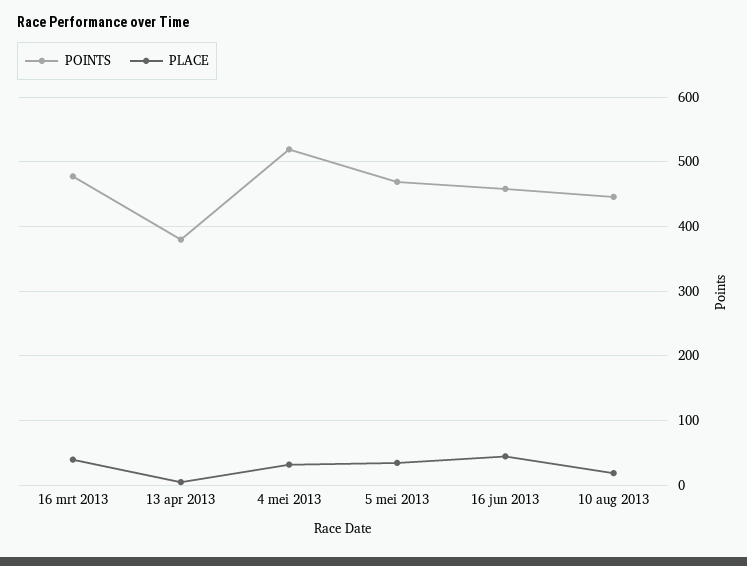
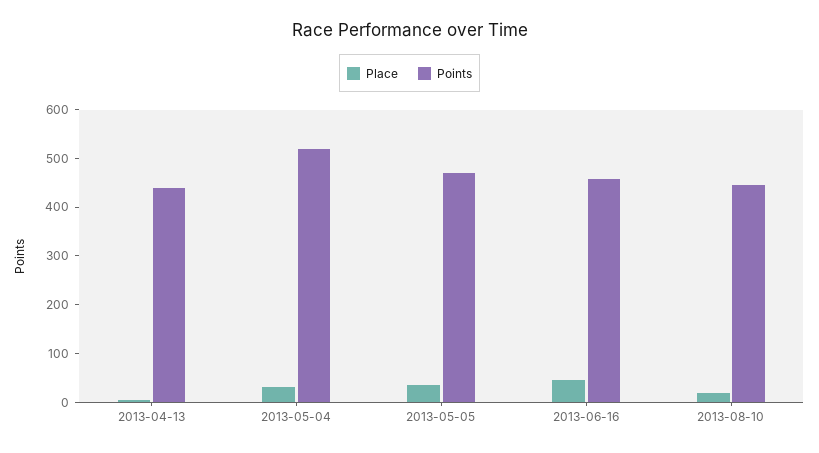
  {
    "POINTS": {
-     "16 mrt 2013": 480,
-     "13 apr 2013": 380,
+     "13 apr 2013": 440,
      "4 mei 2013": 520,
      "5 mei 2013": 470,
      "16 jun 2013": 460,
      "10 aug 2013": 450
    },
    "PLACE": {
-     "16 mrt 2013": 40,
      "13 apr 2013": 10,
      "4 mei 2013": 30,
      "5 mei 2013": 40,
      "16 jun 2013": 50,
      "10 aug 2013": 20
    }
  }

